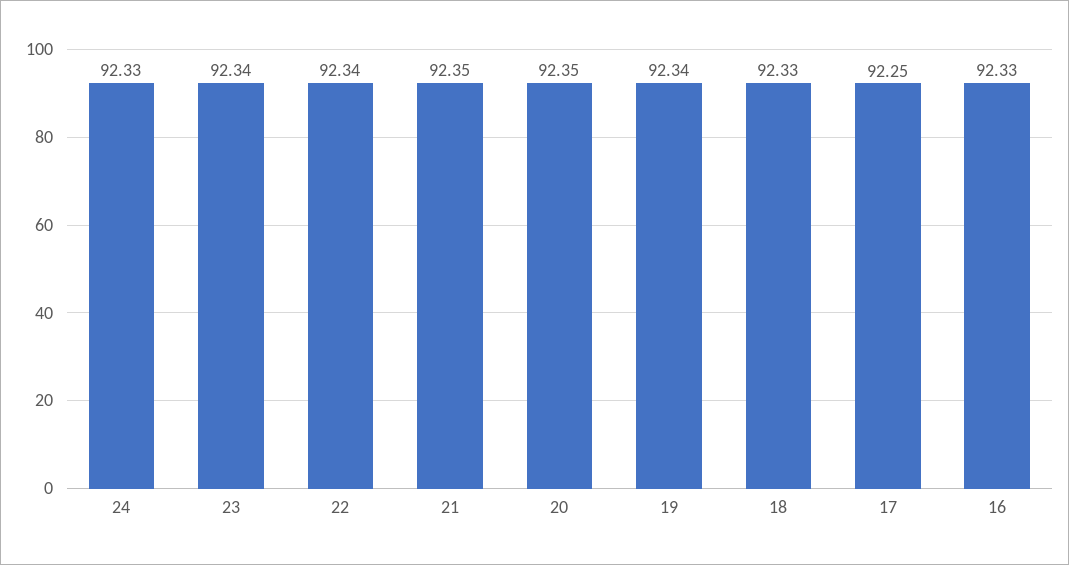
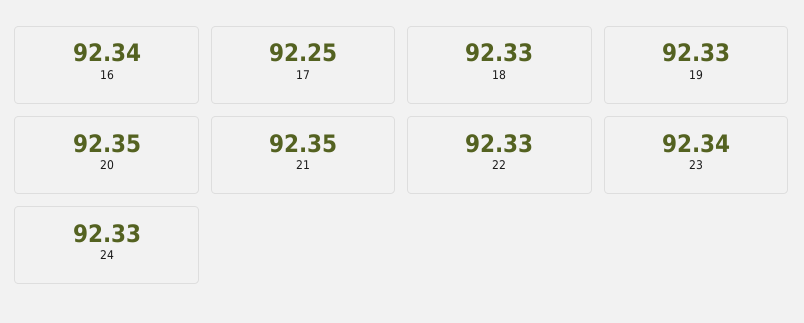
  {
    "24": 92.33,
    "23": 92.34,
-   "22": 92.34,
+   "22": 92.33,
    "21": 92.35,
    "20": 92.35,
-   "19": 92.34,
+   "19": 92.33,
    "18": 92.33,
    "17": 92.25,
-   "16": 92.33
+   "16": 92.34
  }

